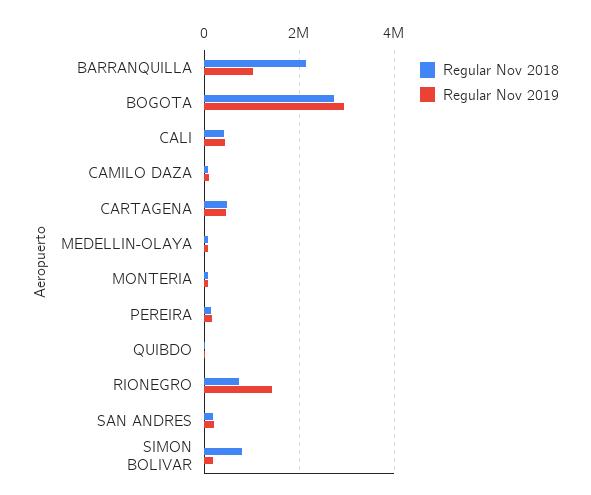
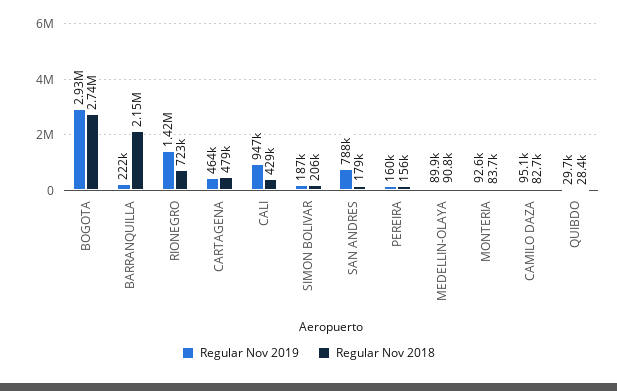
  {
    "Regular Nov 2018": {
      "BARRANQUILLA": 2150000,
      "BOGOTA": 2740000,
      "CALI": 429000,
      "CAMILO DAZA": 82700,
      "CARTAGENA": 479000,
      "MEDELLIN-OLAYA": 90800,
      "MONTERIA": 83700,
      "PEREIRA": 156000,
      "QUIBDO": 28400,
      "RIONEGRO": 723000,
      "SAN ANDRES": 179000,
-     "SIMON BOLIVAR": 800000
+     "SIMON BOLIVAR": 206000
    },
    "Regular Nov 2019": {
-     "BARRANQUILLA": 1000000,
+     "BARRANQUILLA": 222000,
      "BOGOTA": 2930000,
-     "CALI": 400000,
+     "CALI": 947000,
      "CAMILO DAZA": 95100,
      "CARTAGENA": 464000,
      "MEDELLIN-OLAYA": 89900,
      "MONTERIA": 92600,
      "PEREIRA": 160000,
      "QUIBDO": 29700,
      "RIONEGRO": 1420000,
-     "SAN ANDRES": 200000,
+     "SAN ANDRES": 788000,
      "SIMON BOLIVAR": 187000
    }
  }

